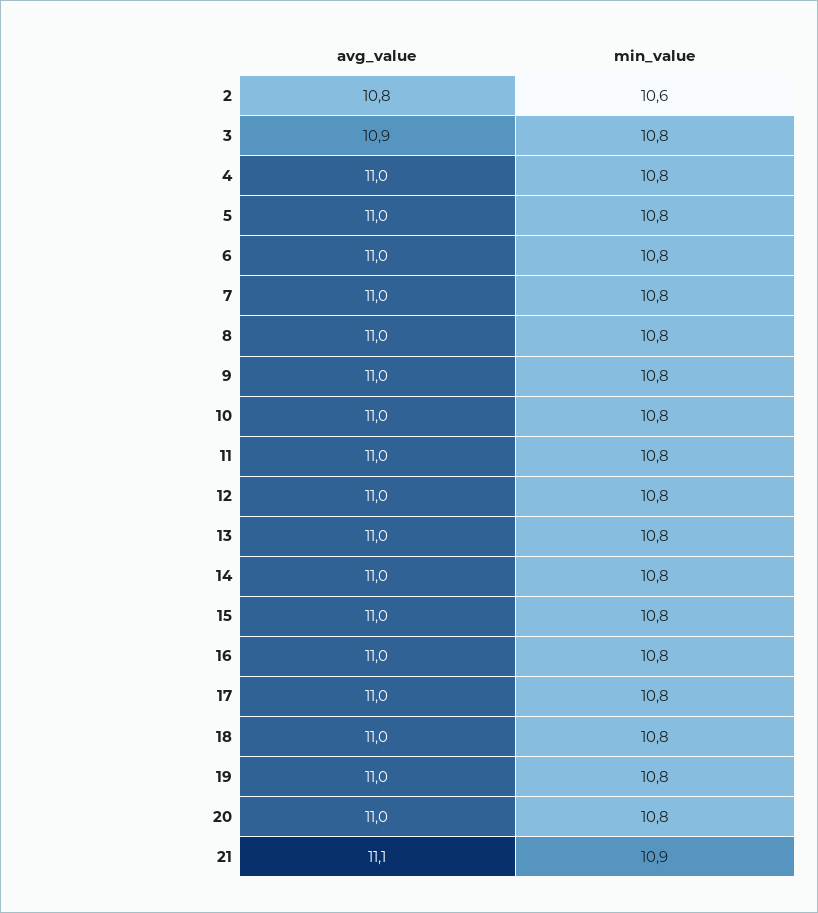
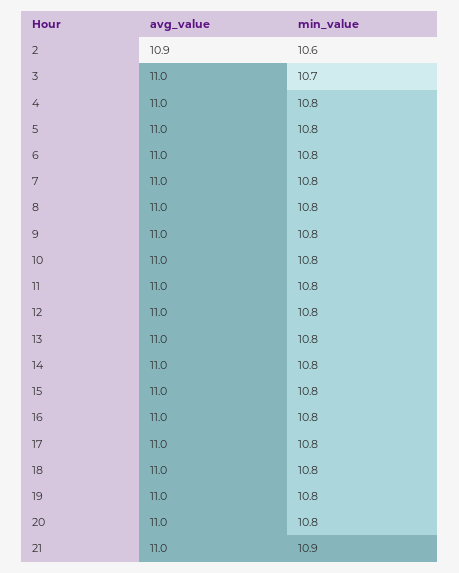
  {
    "avg_value": {
-     "2": 10.8,
+     "2": 10.9,
-     "3": 10.9,
+     "3": 11,
      "4": 11,
      "5": 11,
      "6": 11,
      "7": 11,
      "8": 11,
      "9": 11,
      "10": 11,
      "11": 11,
      "12": 11,
      "13": 11,
      "14": 11,
      "15": 11,
      "16": 11,
      "17": 11,
      "18": 11,
      "19": 11,
      "20": 11,
-     "21": 11.1
+     "21": 11
    },
    "min_value": {
      "2": 10.6,
-     "3": 10.8,
+     "3": 10.7,
      "4": 10.8,
      "5": 10.8,
      "6": 10.8,
      "7": 10.8,
      "8": 10.8,
      "9": 10.8,
      "10": 10.8,
      "11": 10.8,
      "12": 10.8,
      "13": 10.8,
      "14": 10.8,
      "15": 10.8,
      "16": 10.8,
      "17": 10.8,
      "18": 10.8,
      "19": 10.8,
      "20": 10.8,
      "21": 10.9
    }
  }

